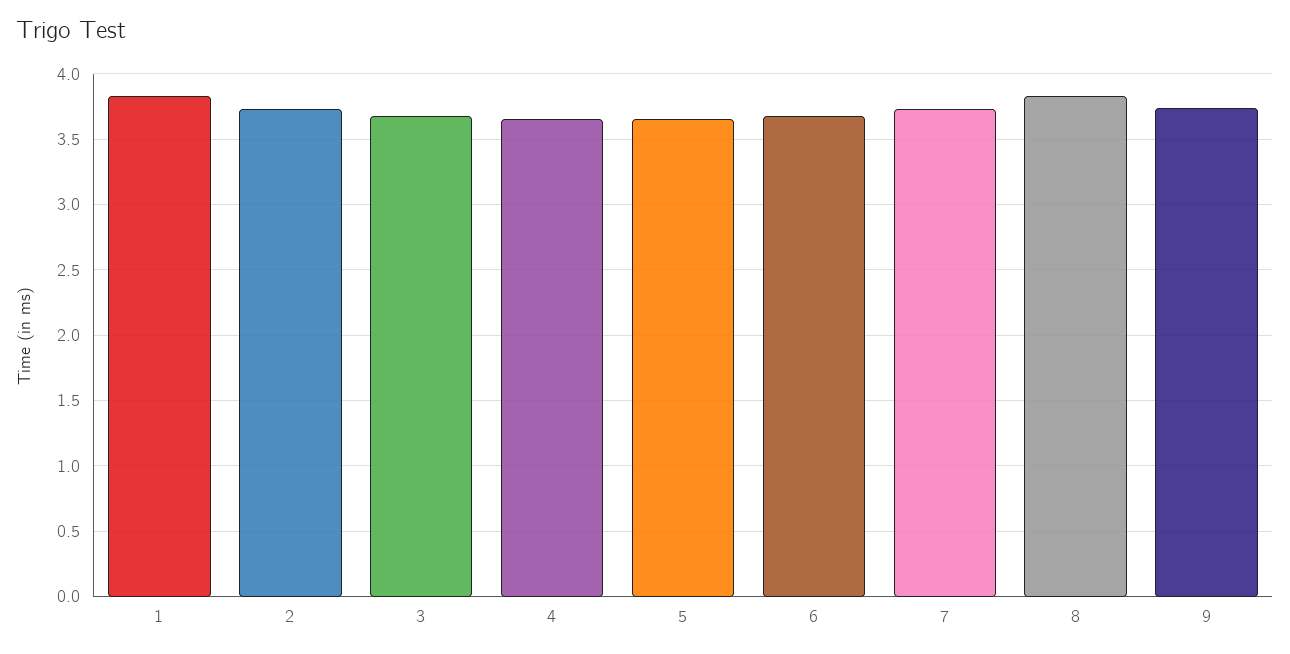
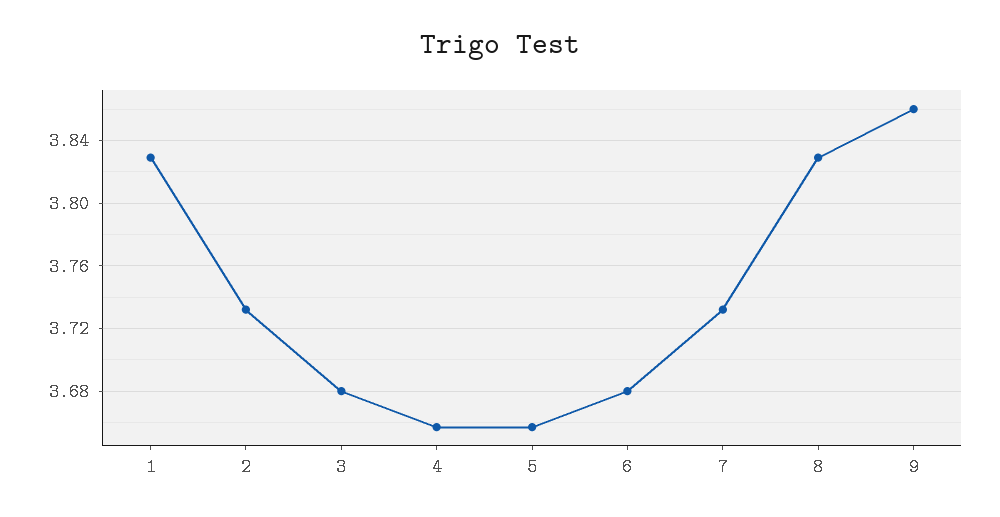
  {
    "1": 3.83,
    "2": 3.73,
    "3": 3.68,
    "4": 3.655,
    "5": 3.655,
    "6": 3.68,
    "7": 3.73,
    "8": 3.83,
-   "9": 3.75
+   "9": 3.86
  }

